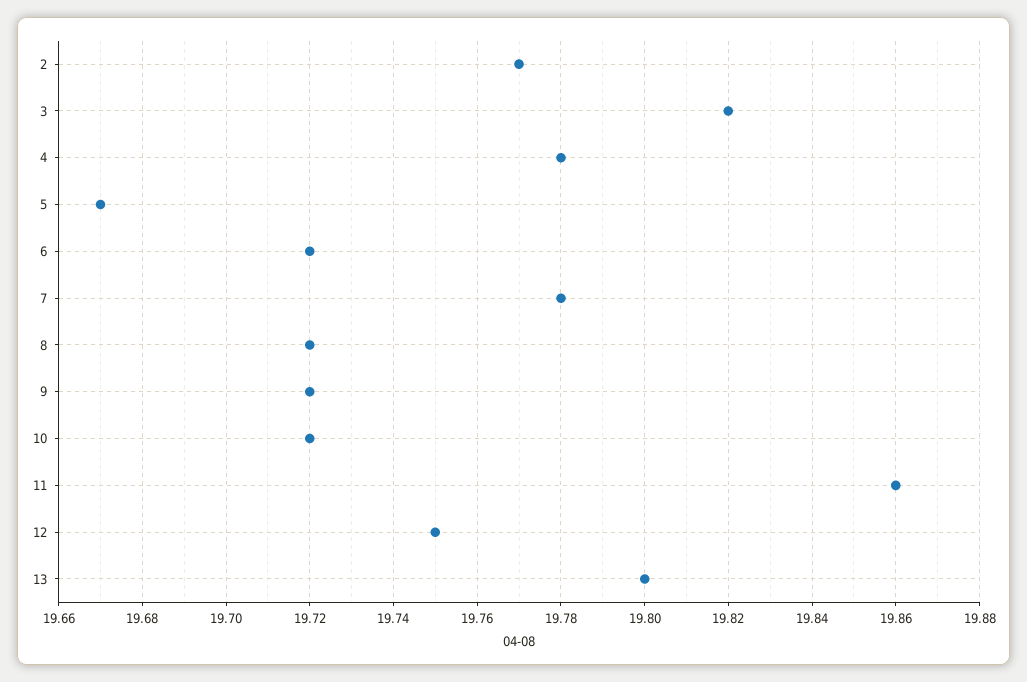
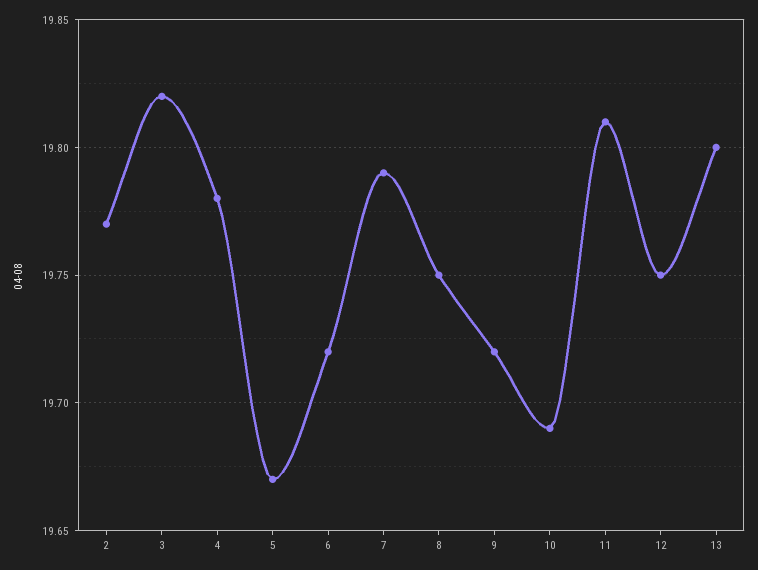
  {
    "2": 19.77,
    "3": 19.82,
    "4": 19.78,
    "5": 19.67,
    "6": 19.72,
-   "7": 19.78,
+   "7": 19.79,
-   "8": 19.72,
+   "8": 19.75,
    "9": 19.72,
-   "10": 19.72,
+   "10": 19.69,
-   "11": 19.86,
+   "11": 19.81,
    "12": 19.75,
    "13": 19.8
  }

